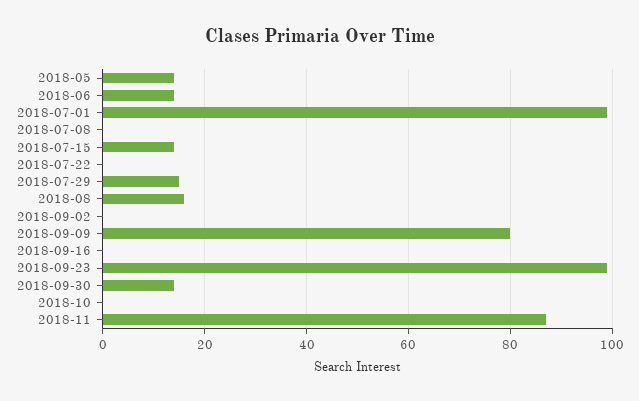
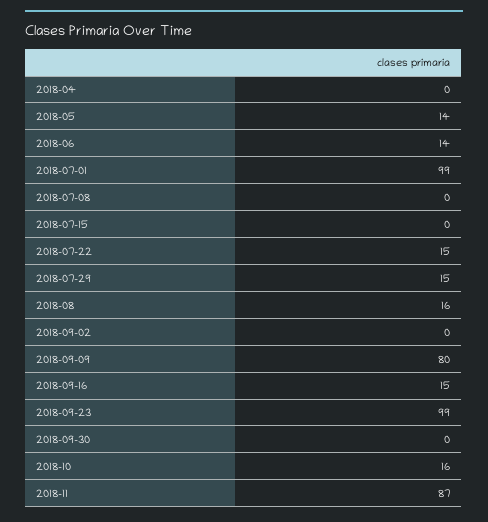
  {
    "2018-05": 14,
    "2018-06": 14,
    "2018-07-01": 99,
    "2018-07-08": 0,
-   "2018-07-15": 15,
+   "2018-07-15": 0,
-   "2018-07-22": 0,
+   "2018-07-22": 15,
    "2018-07-29": 15,
    "2018-08": 16,
    "2018-09-02": 0,
    "2018-09-09": 80,
-   "2018-09-16": 0,
+   "2018-09-16": 15,
    "2018-09-23": 99,
-   "2018-09-30": 15,
+   "2018-09-30": 0,
-   "2018-10": 0,
+   "2018-10": 16,
-   "2018-11": 87
+   "2018-11": 87,
+   "2018-04": 0
  }

